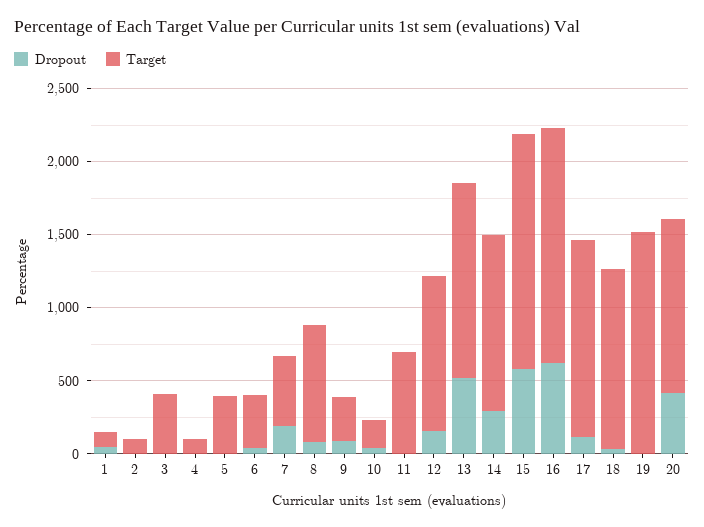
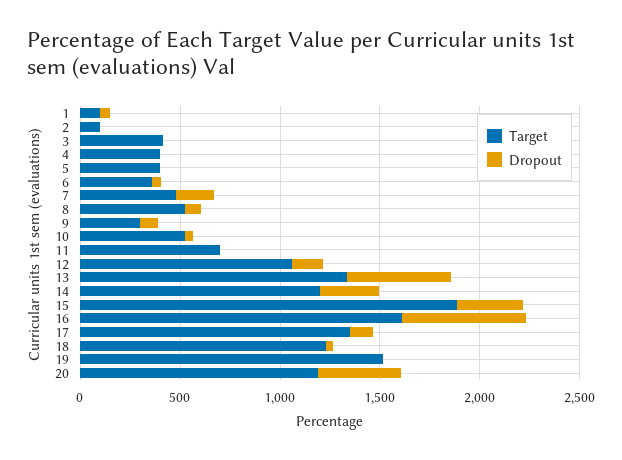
  {
    "Dropout": {
      "1": 0,
      "2": 0,
      "3": 0,
      "4": 0,
      "5": 0,
      "6": 0,
      "7": 200,
      "8": 100,
      "9": 100,
      "10": 0,
      "11": 0,
      "12": 200,
      "13": 500,
      "14": 300,
-     "15": 600,
+     "15": 300,
      "16": 600,
      "17": 100,
      "18": 0,
      "19": 0,
      "20": 400
    },
    "Target": {
      "1": 100,
      "2": 100,
      "3": 400,
-     "4": 100,
+     "4": 400,
      "5": 400,
      "6": 400,
      "7": 500,
-     "8": 800,
+     "8": 500,
      "9": 300,
-     "10": 200,
+     "10": 500,
      "11": 700,
      "12": 1100,
      "13": 1300,
      "14": 1200,
-     "15": 1600,
+     "15": 1900,
      "16": 1600,
      "17": 1400,
      "18": 1200,
      "19": 1500,
      "20": 1200
    }
  }

